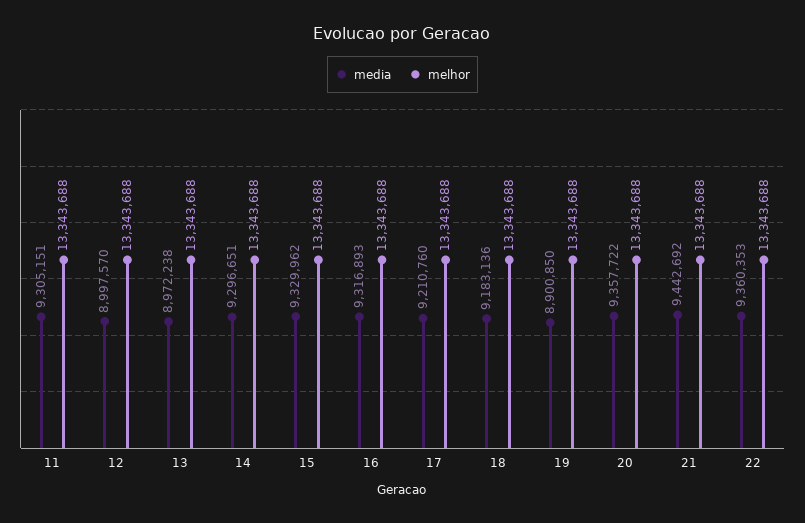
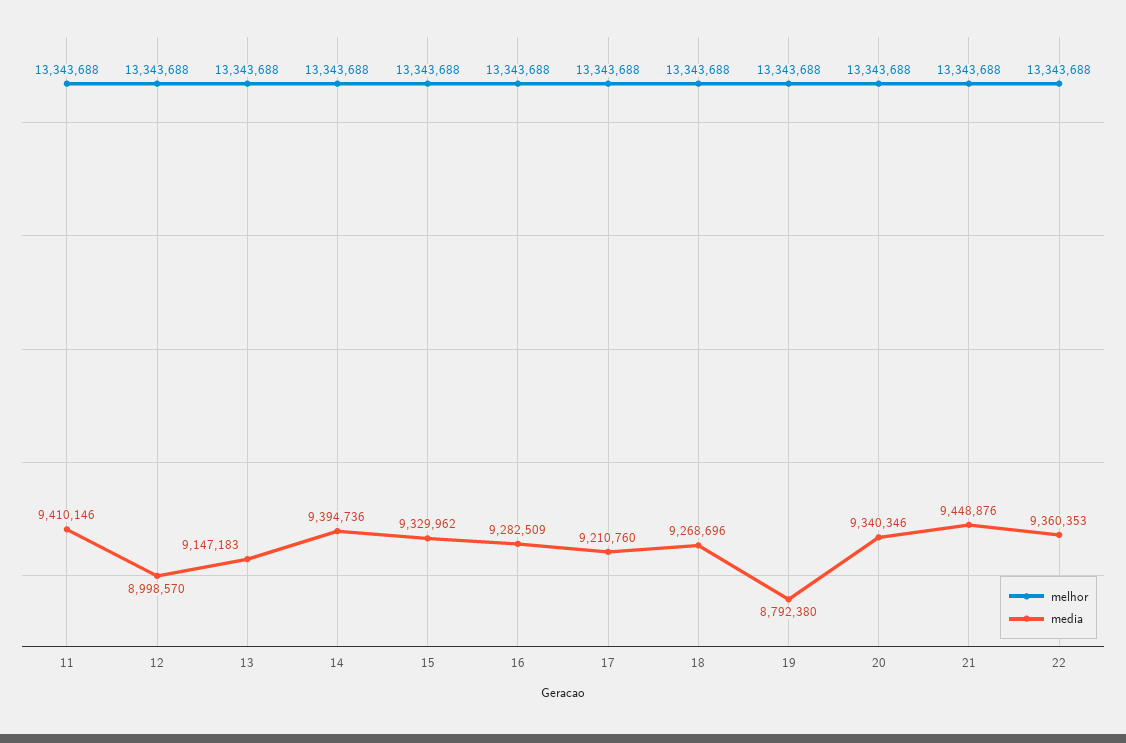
  {
    "media": {
-     "11": 9305151,
+     "11": 9410146,
-     "12": 8997570,
+     "12": 8998570,
-     "13": 8972238,
+     "13": 9147183,
-     "14": 9296651,
+     "14": 9394736,
      "15": 9329962,
-     "16": 9316893,
+     "16": 9282509,
      "17": 9210760,
-     "18": 9183136,
+     "18": 9268696,
-     "19": 8900850,
+     "19": 8792380,
-     "20": 9357722,
+     "20": 9340346,
-     "21": 9442692,
+     "21": 9448876,
      "22": 9360353
    },
    "melhor": {
      "11": 13343688,
      "12": 13343688,
      "13": 13343688,
      "14": 13343688,
      "15": 13343688,
      "16": 13343688,
      "17": 13343688,
      "18": 13343688,
      "19": 13343688,
      "20": 13343688,
      "21": 13343688,
      "22": 13343688
    }
  }

